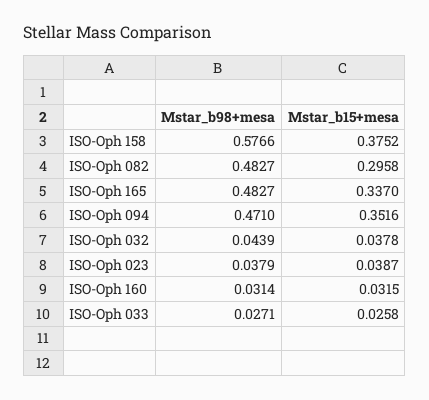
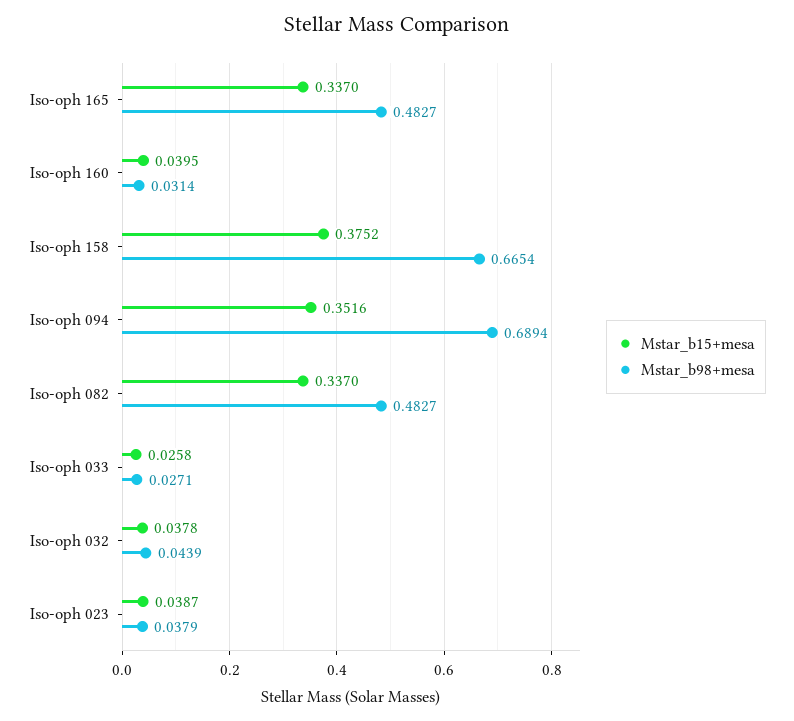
  {
    "Mstar_b98+mesa": {
-     "ISO-Oph 158": 0.5766,
+     "ISO-Oph 158": 0.6654,
      "ISO-Oph 082": 0.4827,
      "ISO-Oph 165": 0.4827,
-     "ISO-Oph 094": 0.471,
+     "ISO-Oph 094": 0.6894,
      "ISO-Oph 032": 0.0439,
      "ISO-Oph 023": 0.0379,
      "ISO-Oph 160": 0.0314,
      "ISO-Oph 033": 0.0271
    },
    "Mstar_b15+mesa": {
      "ISO-Oph 158": 0.3752,
-     "ISO-Oph 082": 0.2958,
+     "ISO-Oph 082": 0.337,
      "ISO-Oph 165": 0.337,
      "ISO-Oph 094": 0.3516,
      "ISO-Oph 032": 0.0378,
      "ISO-Oph 023": 0.0387,
-     "ISO-Oph 160": 0.0315,
+     "ISO-Oph 160": 0.0395,
      "ISO-Oph 033": 0.0258
    }
  }

